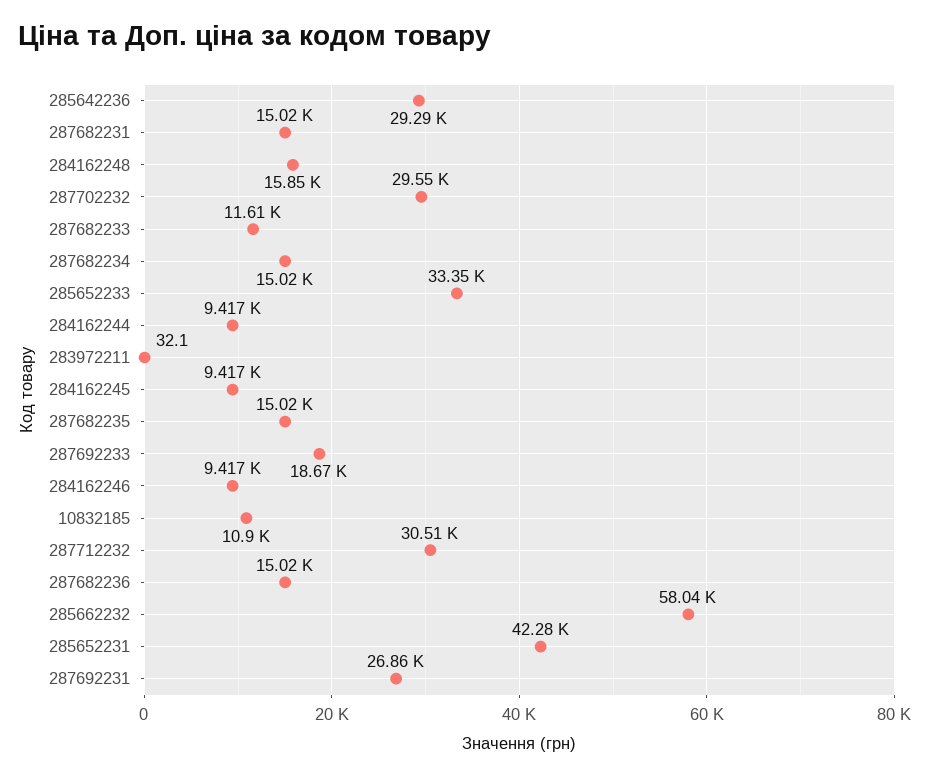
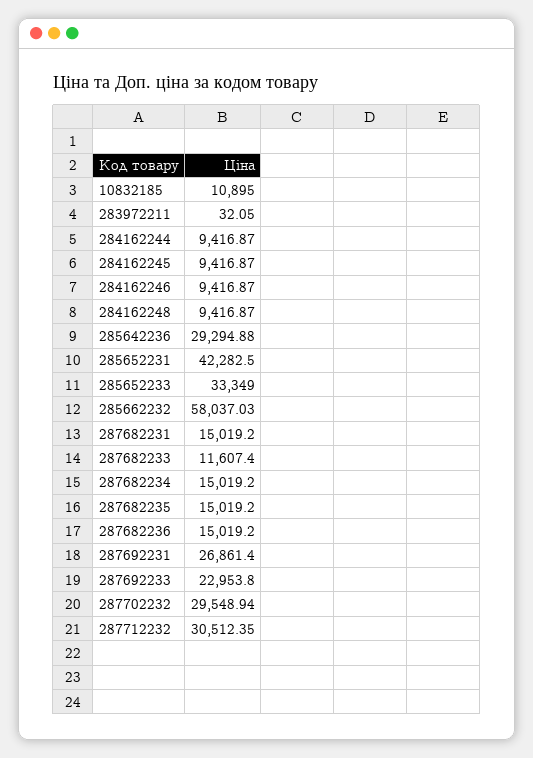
  {
    "285642236": 29294.88,
    "287682231": 15019.2,
-   "284162248": 15850,
+   "284162248": 9416.87,
    "287702232": 29548.94,
    "287682233": 11607.4,
    "287682234": 15019.2,
    "285652233": 33349,
    "284162244": 9416.87,
    "283972211": 32.05,
    "284162245": 9416.87,
    "287682235": 15019.2,
-   "287692233": 18670,
+   "287692233": 22953.8,
    "284162246": 9416.87,
    "10832185": 10895,
    "287712232": 30512.35,
    "287682236": 15019.2,
    "285662232": 58037.03,
    "285652231": 42282.5,
    "287692231": 26861.4
  }

